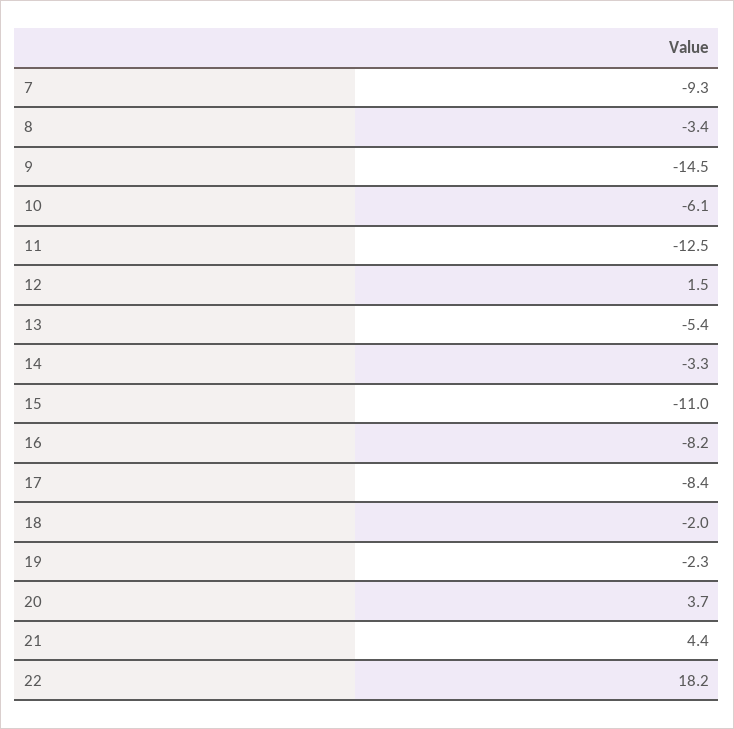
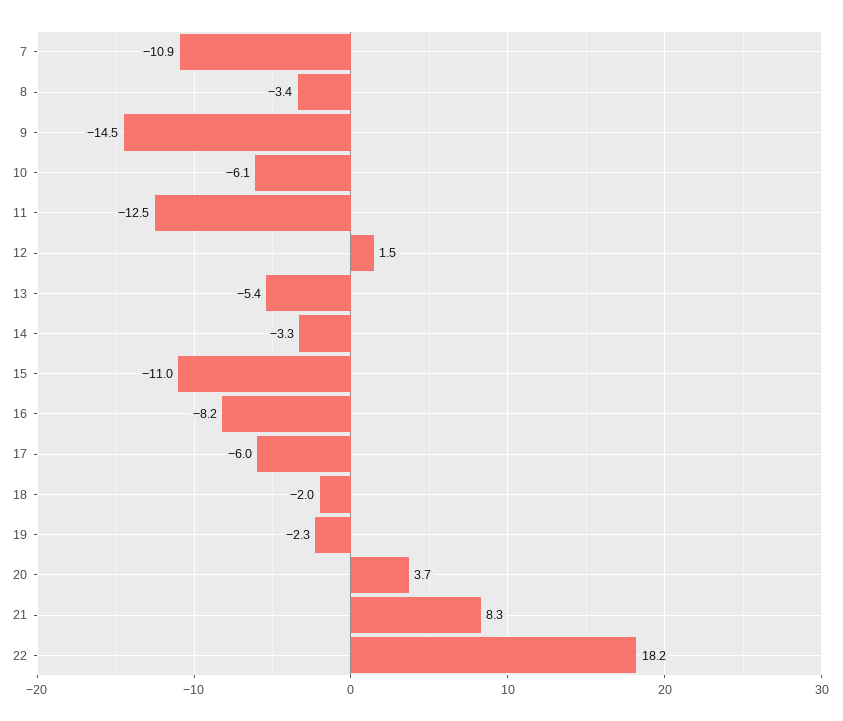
  {
-   "7": -9.3,
+   "7": -10.9,
    "8": -3.4,
    "9": -14.5,
    "10": -6.1,
    "11": -12.5,
    "12": 1.5,
    "13": -5.4,
    "14": -3.3,
    "15": -11,
    "16": -8.2,
-   "17": -8.4,
+   "17": -6,
    "18": -2,
    "19": -2.3,
    "20": 3.7,
-   "21": 4.4,
+   "21": 8.3,
    "22": 18.2
  }

